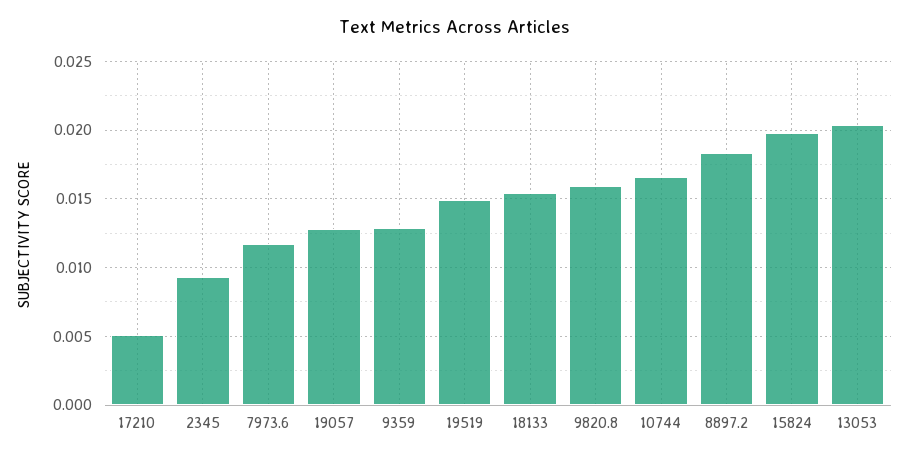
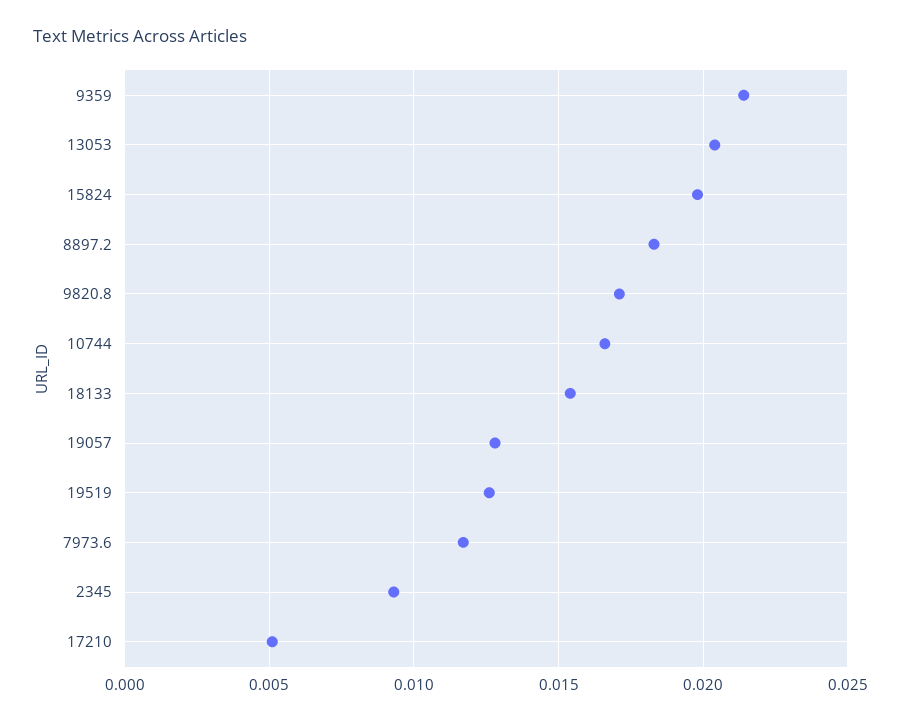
  {
    "17210": 0.005,
    "2345": 0.0095,
    "7973.6": 0.0115,
    "19057": 0.013,
-   "9359": 0.013,
+   "9359": 0.0215,
-   "19519": 0.015,
+   "19519": 0.0125,
    "18133": 0.0155,
-   "9820.8": 0.016,
+   "9820.8": 0.017,
    "10744": 0.0165,
    "8897.2": 0.0185,
    "15824": 0.02,
    "13053": 0.0205
  }

